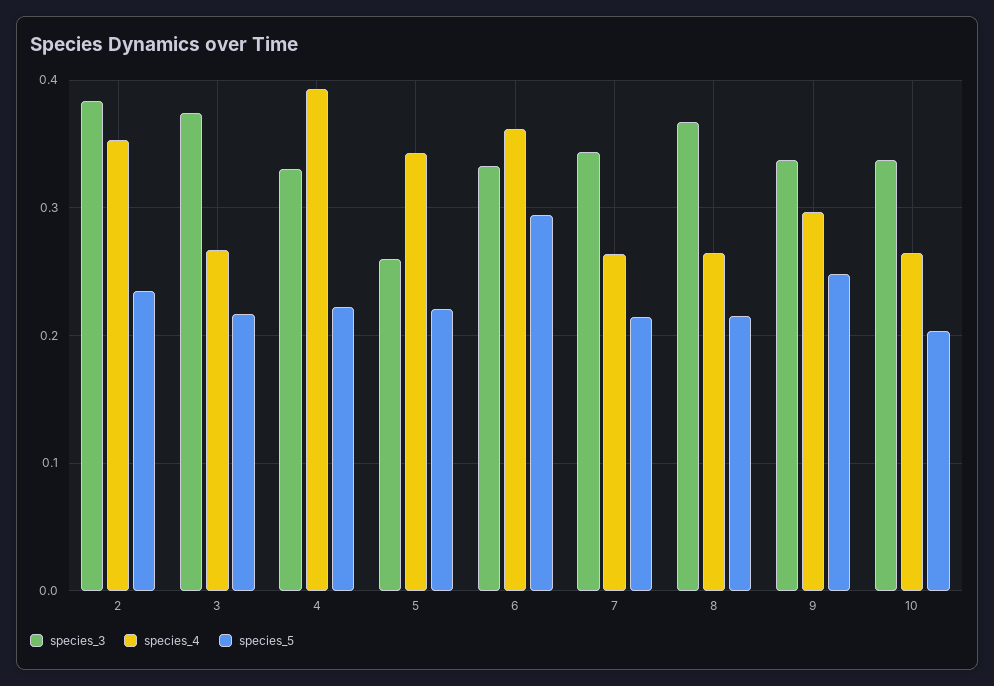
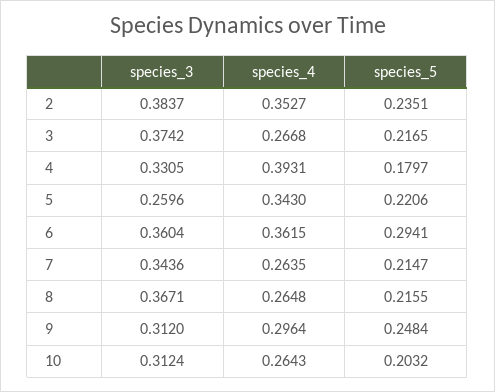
  {
    "species_3": {
      "2": 0.3837,
      "3": 0.3742,
      "4": 0.3305,
      "5": 0.2596,
-     "6": 0.33,
+     "6": 0.3604,
      "7": 0.3436,
      "8": 0.3671,
-     "9": 0.34,
+     "9": 0.312,
-     "10": 0.34
+     "10": 0.3124
    },
    "species_4": {
      "2": 0.3527,
      "3": 0.2668,
      "4": 0.3931,
      "5": 0.343,
      "6": 0.3615,
      "7": 0.2635,
      "8": 0.2648,
      "9": 0.2964,
      "10": 0.2643
    },
    "species_5": {
      "2": 0.2351,
      "3": 0.2165,
-     "4": 0.22,
+     "4": 0.1797,
      "5": 0.2206,
      "6": 0.2941,
      "7": 0.2147,
      "8": 0.2155,
      "9": 0.2484,
      "10": 0.2032
    }
  }

